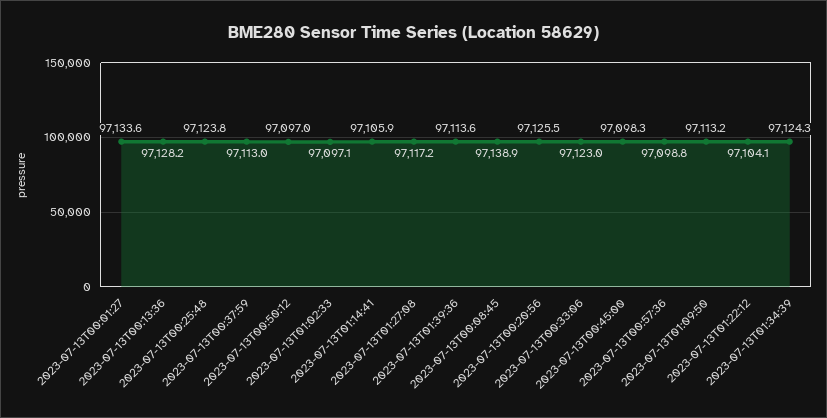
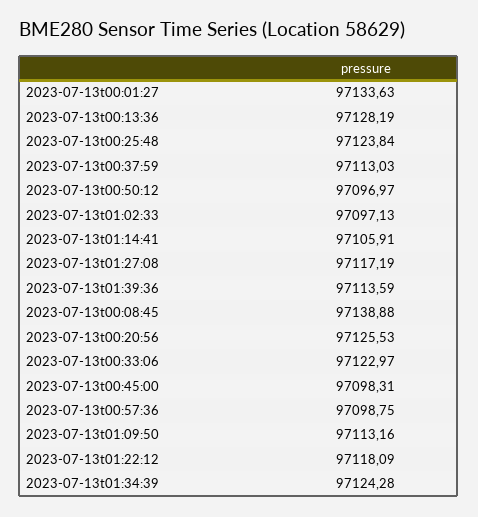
  {
    "2023-07-13T00:01:27": 97133.63,
    "2023-07-13T00:13:36": 97128.19,
    "2023-07-13T00:25:48": 97123.84,
    "2023-07-13T00:37:59": 97113.03,
    "2023-07-13T00:50:12": 97096.97,
    "2023-07-13T01:02:33": 97097.13,
    "2023-07-13T01:14:41": 97105.91,
    "2023-07-13T01:27:08": 97117.19,
    "2023-07-13T01:39:36": 97113.59,
    "2023-07-13T00:08:45": 97138.88,
    "2023-07-13T00:20:56": 97125.53,
    "2023-07-13T00:33:06": 97122.97,
    "2023-07-13T00:45:00": 97098.31,
    "2023-07-13T00:57:36": 97098.75,
    "2023-07-13T01:09:50": 97113.16,
-   "2023-07-13T01:22:12": 97104.1,
+   "2023-07-13T01:22:12": 97118.09,
    "2023-07-13T01:34:39": 97124.28
  }

